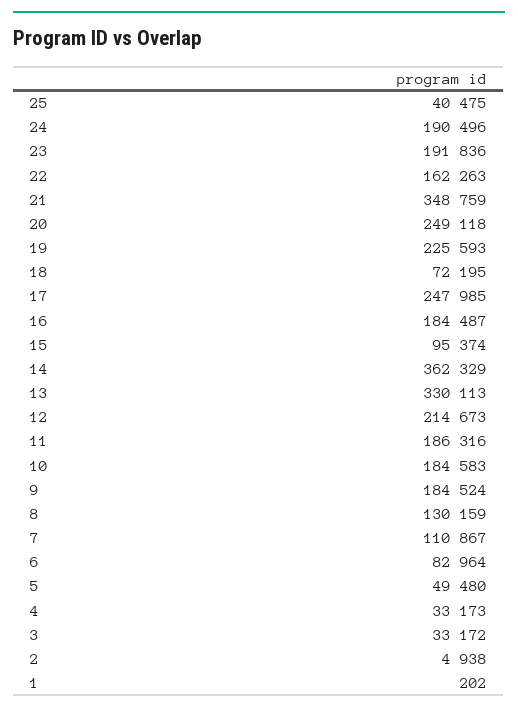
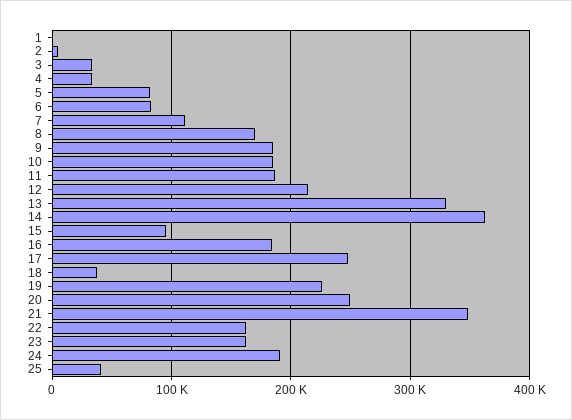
  {
    "25": 40475,
    "24": 190496,
-   "23": 191836,
+   "23": 160000,
    "22": 162263,
    "21": 348759,
    "20": 249118,
    "19": 225593,
-   "18": 72195,
+   "18": 40000,
    "17": 247985,
    "16": 184487,
    "15": 95374,
    "14": 362329,
    "13": 330113,
    "12": 214673,
    "11": 186316,
    "10": 184583,
    "9": 184524,
-   "8": 130159,
+   "8": 170000,
    "7": 110867,
    "6": 82964,
-   "5": 49480,
+   "5": 80000,
    "4": 33173,
    "3": 33172,
    "2": 4938,
    "1": 202
  }

